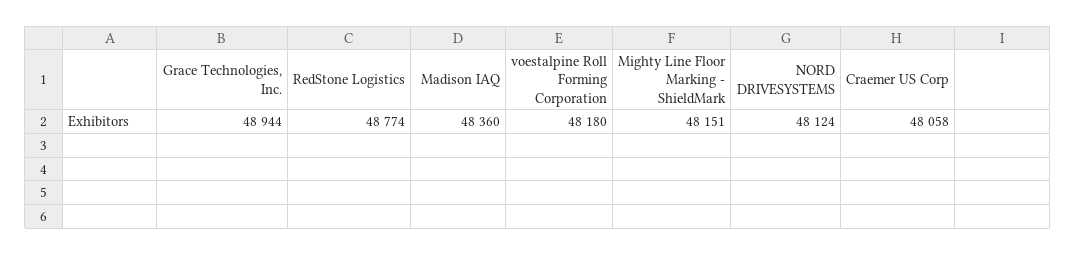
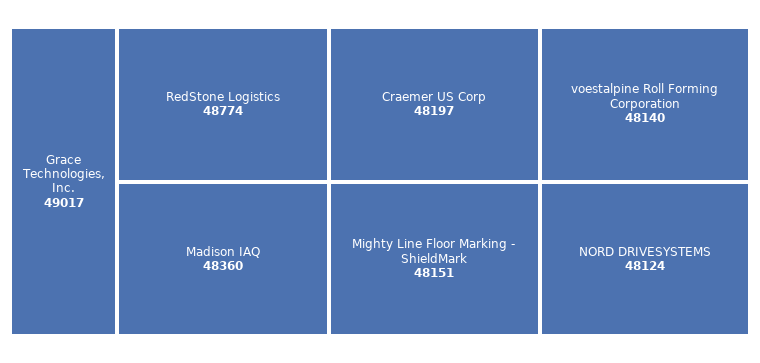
  {
-   "Grace Technologies, Inc.": 48944,
+   "Grace Technologies, Inc.": 49017,
    "RedStone Logistics": 48774,
    "Madison IAQ": 48360,
-   "voestalpine Roll Forming Corporation": 48180,
+   "voestalpine Roll Forming Corporation": 48140,
    "Mighty Line Floor Marking - ShieldMark": 48151,
    "NORD DRIVESYSTEMS": 48124,
-   "Craemer US Corp": 48058
+   "Craemer US Corp": 48197
  }

